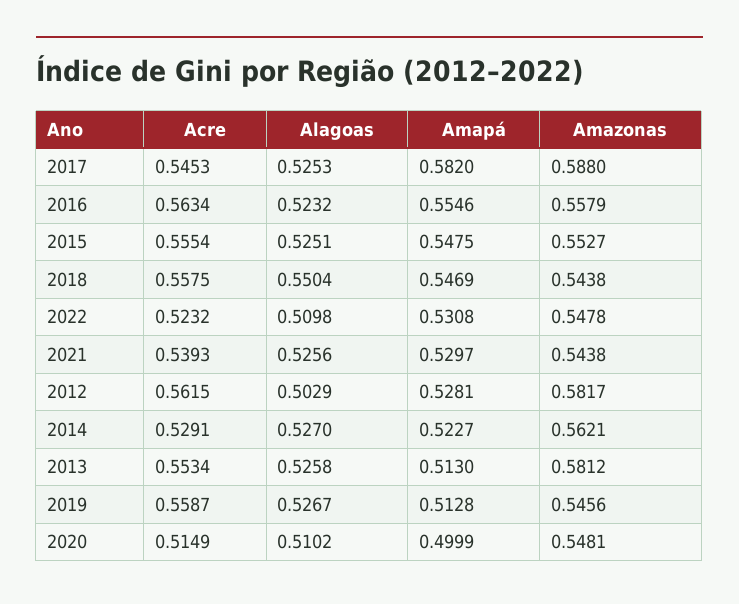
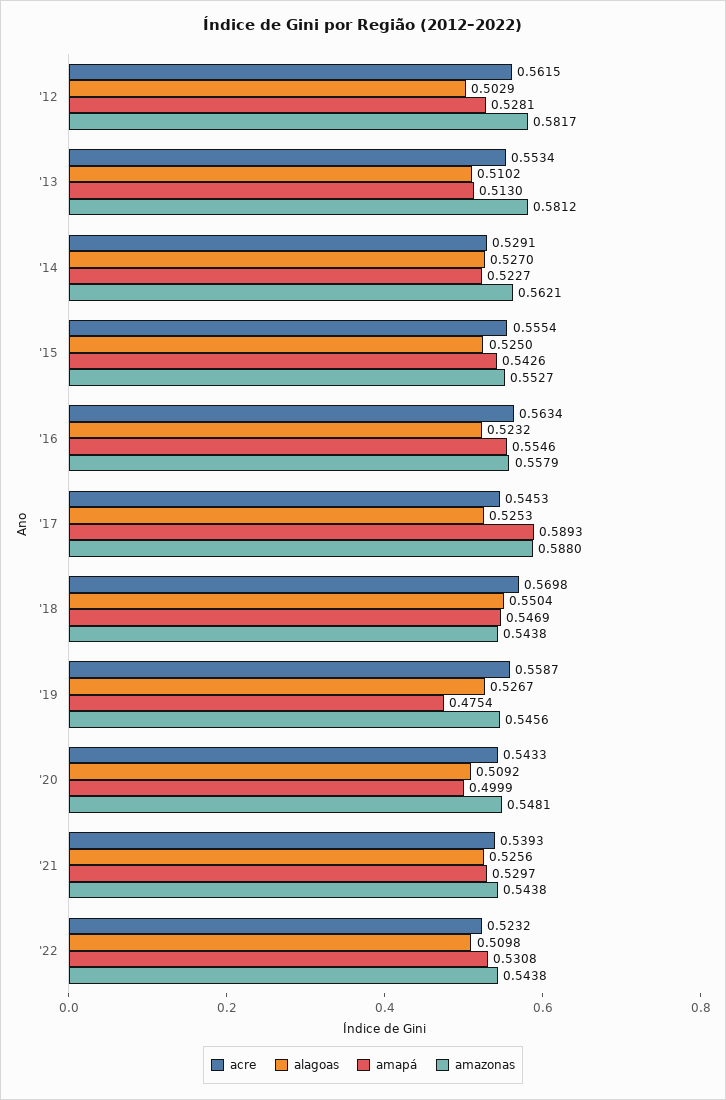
  {
    "Acre": {
      "2017": 0.5453,
      "2016": 0.5634,
      "2015": 0.5554,
-     "2018": 0.5575,
+     "2018": 0.5698,
      "2022": 0.5232,
      "2021": 0.5393,
      "2012": 0.5615,
      "2014": 0.5291,
      "2013": 0.5534,
      "2019": 0.5587,
-     "2020": 0.5149
+     "2020": 0.5433
    },
    "Alagoas": {
      "2017": 0.5253,
      "2016": 0.5232,
-     "2015": 0.5251,
+     "2015": 0.525,
      "2018": 0.5504,
      "2022": 0.5098,
      "2021": 0.5256,
      "2012": 0.5029,
      "2014": 0.527,
-     "2013": 0.5258,
+     "2013": 0.5102,
      "2019": 0.5267,
-     "2020": 0.5102
+     "2020": 0.5092
    },
    "Amapá": {
-     "2017": 0.582,
+     "2017": 0.5893,
      "2016": 0.5546,
-     "2015": 0.5475,
+     "2015": 0.5426,
      "2018": 0.5469,
      "2022": 0.5308,
      "2021": 0.5297,
      "2012": 0.5281,
      "2014": 0.5227,
      "2013": 0.513,
-     "2019": 0.5128,
+     "2019": 0.4754,
      "2020": 0.4999
    },
    "Amazonas": {
      "2017": 0.588,
      "2016": 0.5579,
      "2015": 0.5527,
      "2018": 0.5438,
-     "2022": 0.5478,
+     "2022": 0.5438,
      "2021": 0.5438,
      "2012": 0.5817,
      "2014": 0.5621,
      "2013": 0.5812,
      "2019": 0.5456,
      "2020": 0.5481
    }
  }

